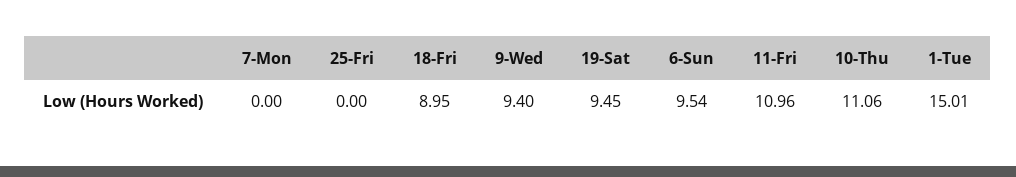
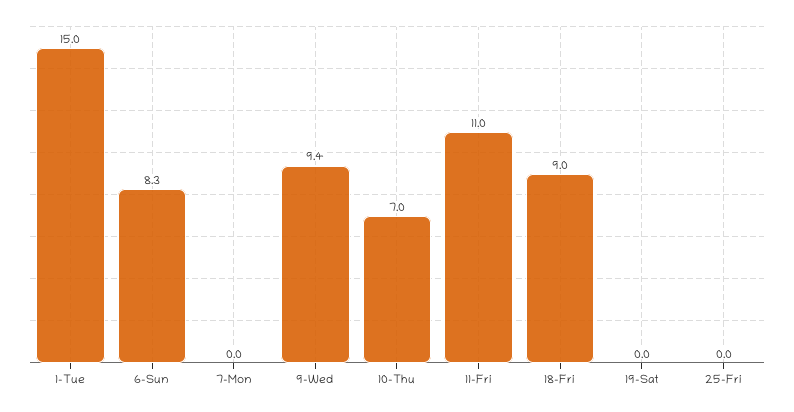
  {
    "7-Mon": 0,
    "25-Fri": 0,
    "18-Fri": 8.95,
    "9-Wed": 9.4,
-   "19-Sat": 9.45,
+   "19-Sat": 0,
-   "6-Sun": 9.54,
+   "6-Sun": 8.3,
    "11-Fri": 10.96,
-   "10-Thu": 11.06,
+   "10-Thu": 7,
    "1-Tue": 15.01
  }

